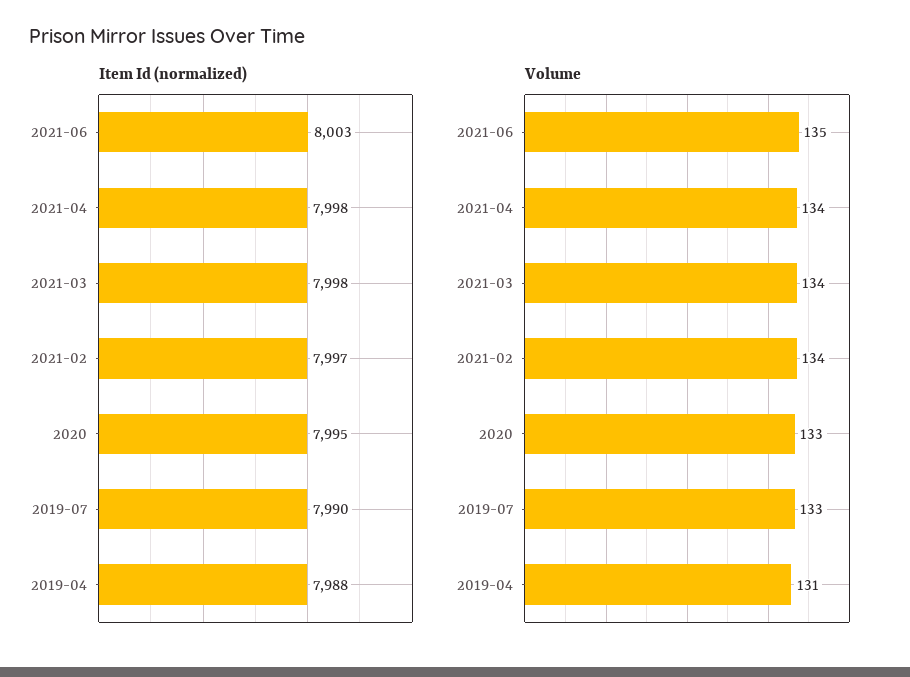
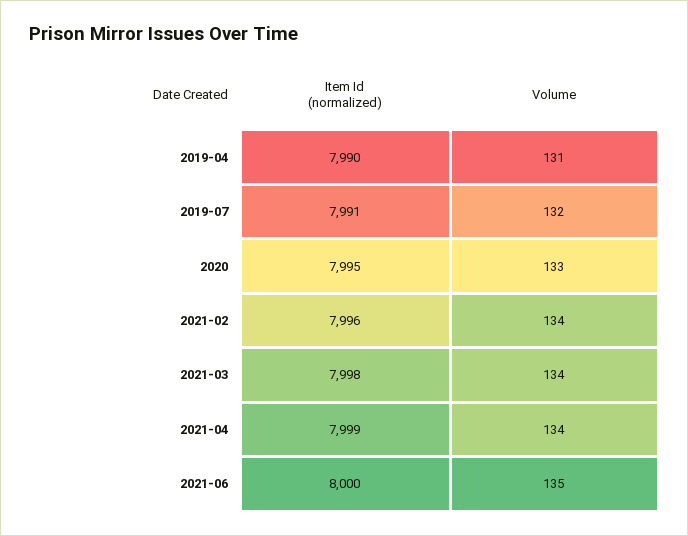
  {
    "Item Id (normalized)": {
-     "2021-06": 8003,
+     "2021-06": 8000,
-     "2021-04": 7998,
+     "2021-04": 7999,
      "2021-03": 7998,
-     "2021-02": 7997,
+     "2021-02": 7996,
      "2020": 7995,
-     "2019-07": 7990,
+     "2019-07": 7991,
-     "2019-04": 7988
+     "2019-04": 7990
    },
    "Volume": {
      "2021-06": 135,
      "2021-04": 134,
      "2021-03": 134,
      "2021-02": 134,
      "2020": 133,
-     "2019-07": 133,
+     "2019-07": 132,
      "2019-04": 131
    }
  }

